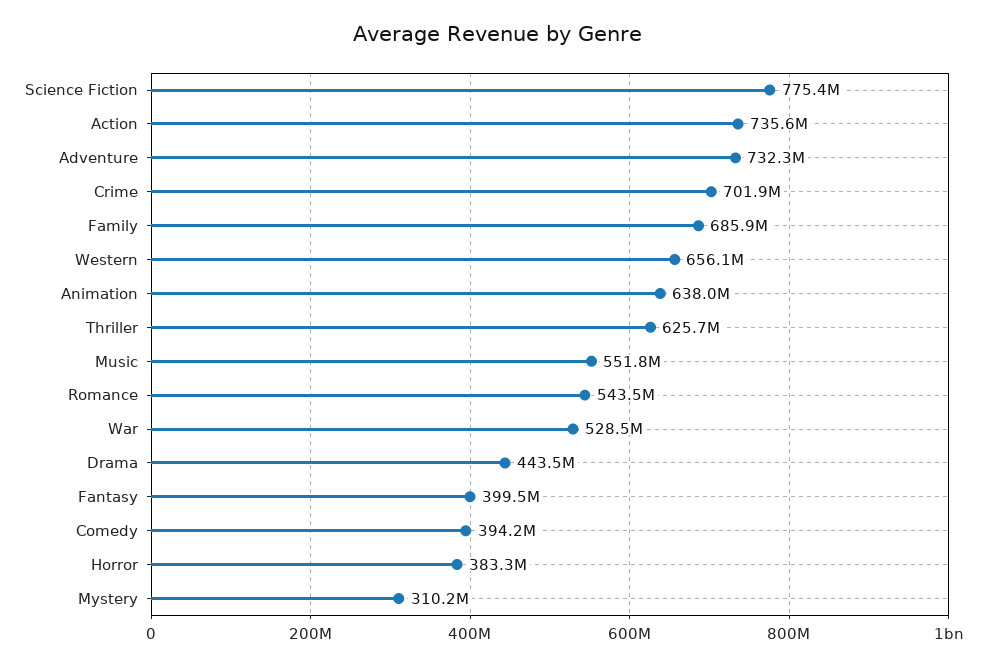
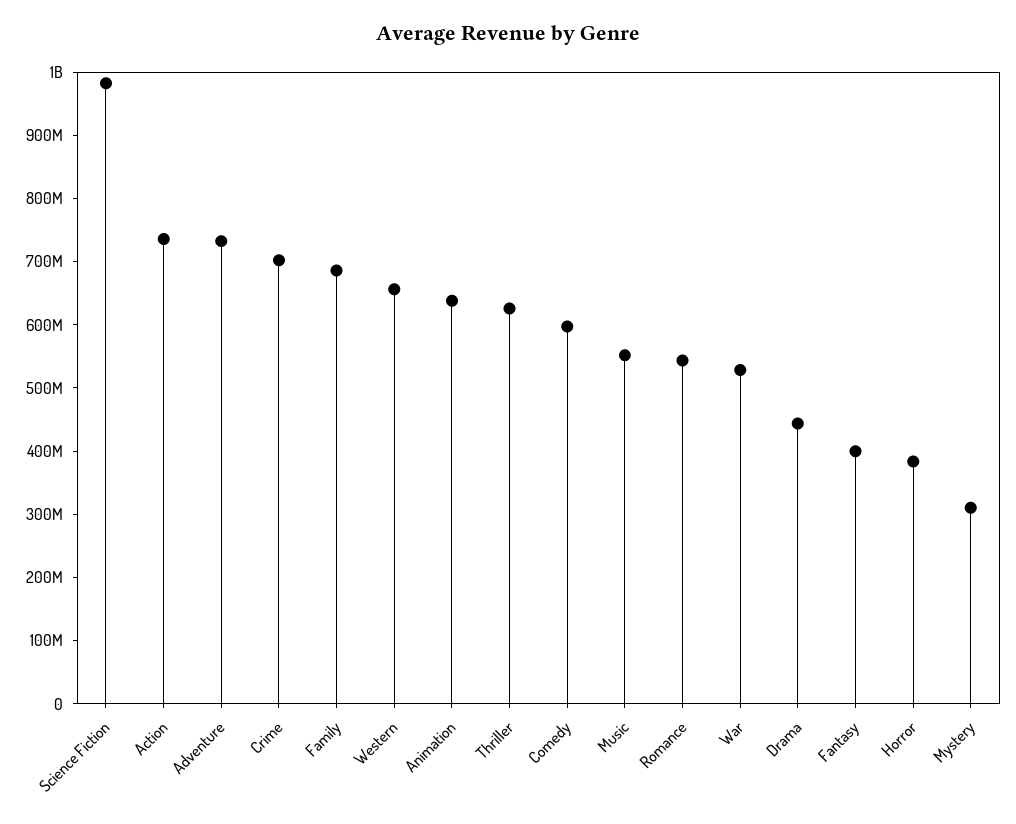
  {
-   "Science Fiction": 775400000,
+   "Science Fiction": 980000000,
    "Action": 735600000,
    "Adventure": 732300000,
    "Crime": 701900000,
    "Family": 685900000,
    "Western": 656100000,
    "Animation": 638000000,
    "Thriller": 625700000,
    "Music": 551800000,
    "Romance": 543500000,
    "War": 528500000,
    "Drama": 443500000,
    "Fantasy": 399500000,
-   "Comedy": 394200000,
+   "Comedy": 600000000,
    "Horror": 383300000,
    "Mystery": 310200000
  }

